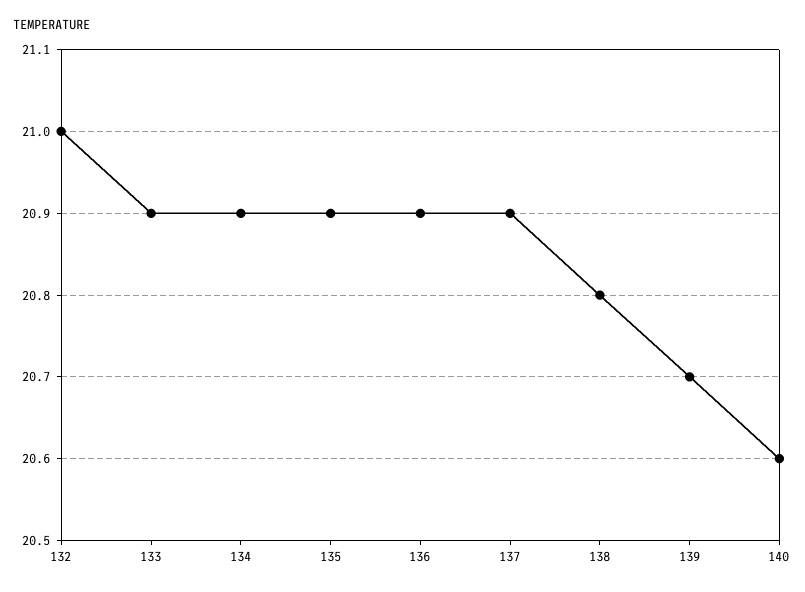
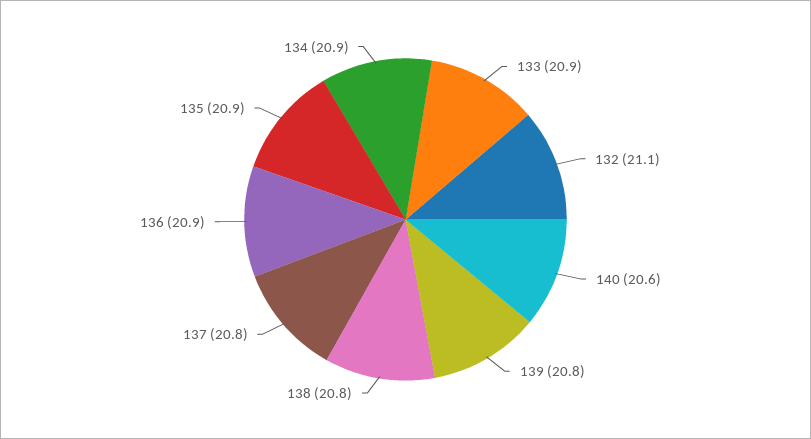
  {
-   "132": 21,
+   "132": 21.1,
    "133": 20.9,
    "134": 20.9,
    "135": 20.9,
    "136": 20.9,
-   "137": 20.9,
+   "137": 20.8,
    "138": 20.8,
-   "139": 20.7,
+   "139": 20.8,
    "140": 20.6
  }

